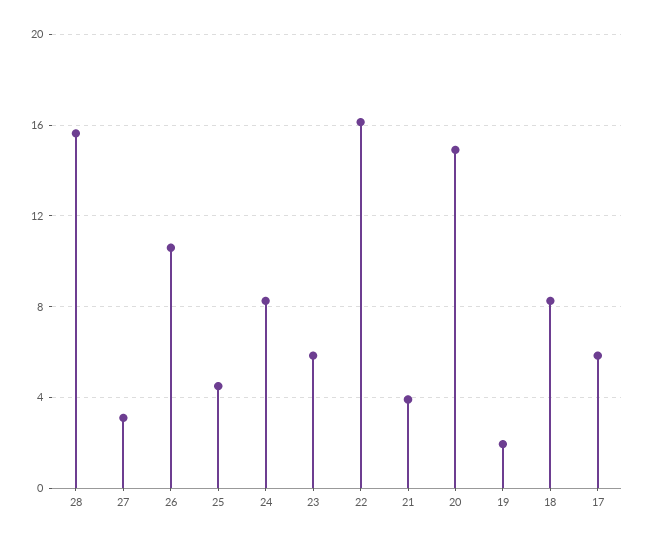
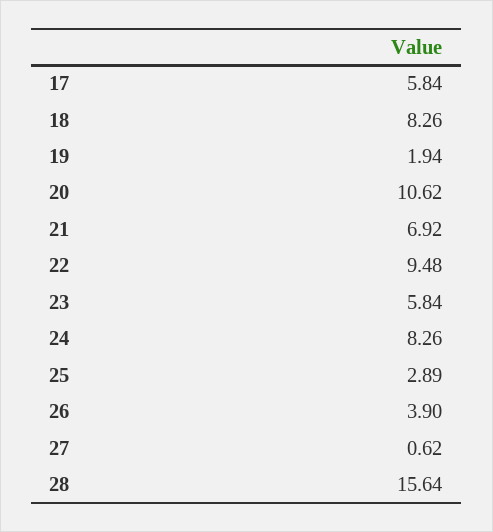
  {
    "28": 15.64,
-   "27": 3,
+   "27": 0.62,
-   "26": 10.5,
+   "26": 3.9,
-   "25": 4.5,
+   "25": 2.89,
    "24": 8.26,
    "23": 5.84,
-   "22": 16,
+   "22": 9.48,
-   "21": 4,
+   "21": 6.92,
-   "20": 15,
+   "20": 10.62,
    "19": 1.94,
    "18": 8.26,
    "17": 5.84
  }

